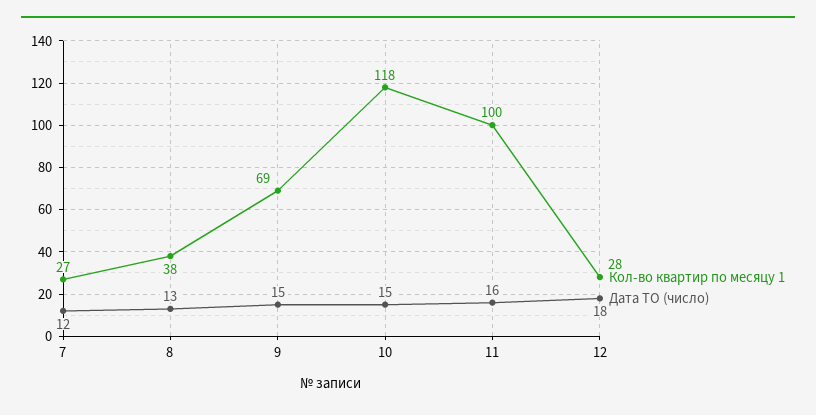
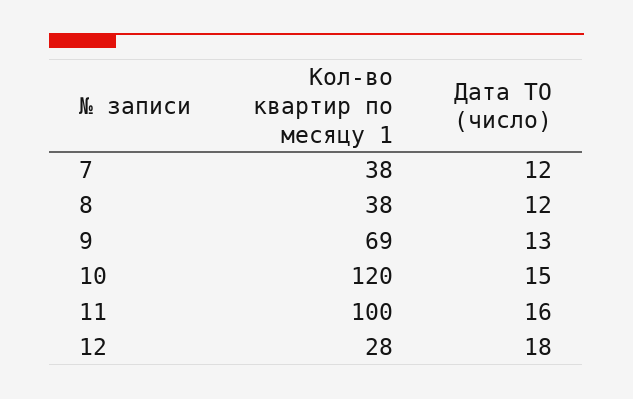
  {
    "Кол-во квартир по месяцу 1": {
-     "7": 27,
+     "7": 38,
      "8": 38,
      "9": 69,
-     "10": 118,
+     "10": 120,
      "11": 100,
      "12": 28
    },
    "Дата ТО (число)": {
      "7": 12,
-     "8": 13,
+     "8": 12,
-     "9": 15,
+     "9": 13,
      "10": 15,
      "11": 16,
      "12": 18
    }
  }

